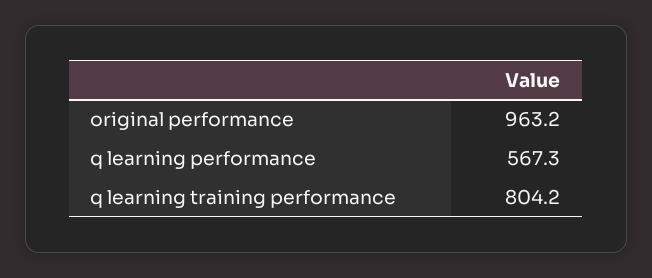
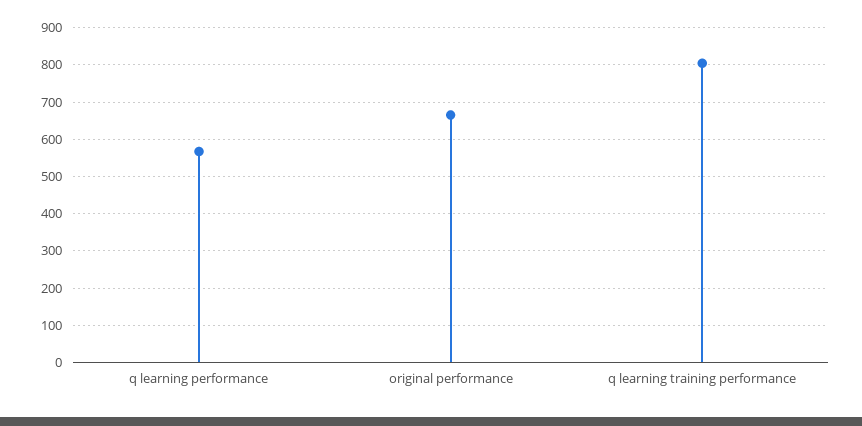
  {
-   "original performance": 963.2,
+   "original performance": 660,
    "q learning performance": 567.3,
    "q learning training performance": 804.2
  }

